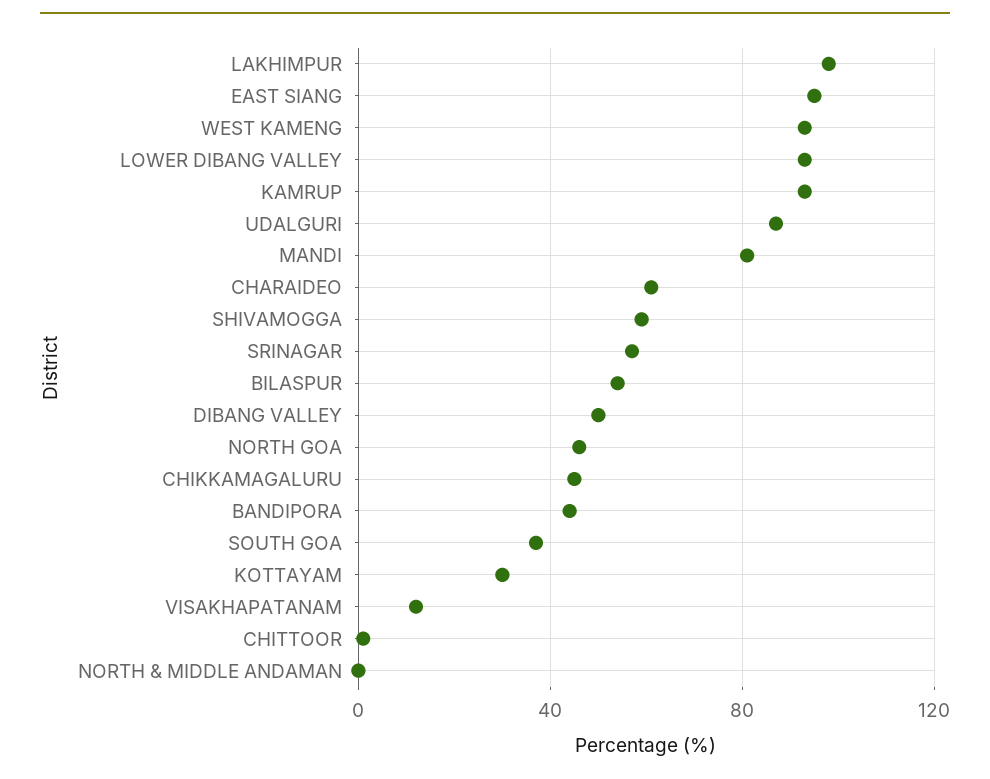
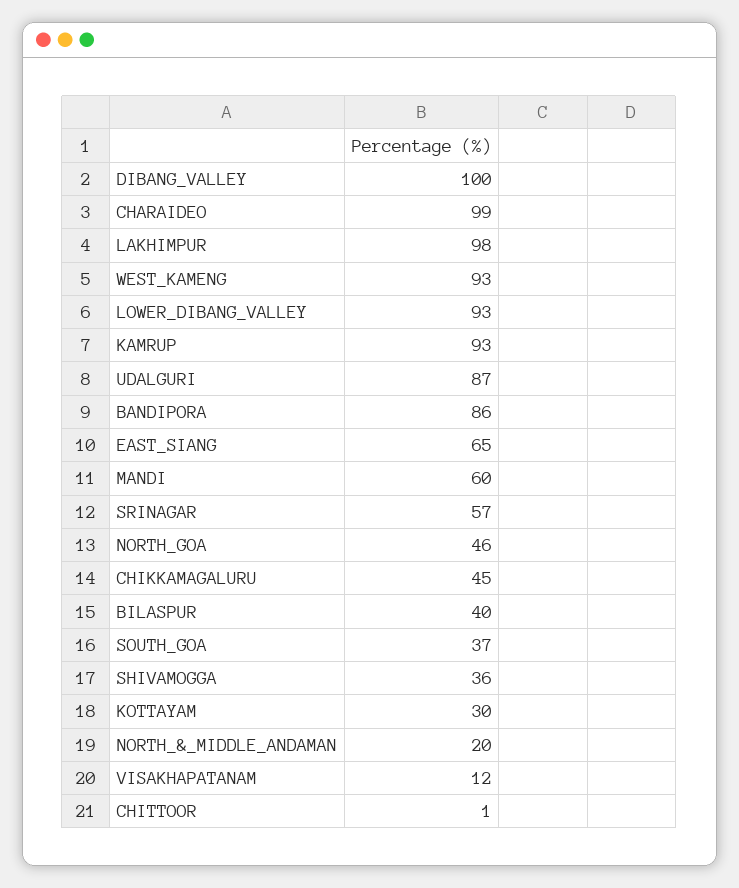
  {
    "LAKHIMPUR": 98,
-   "EAST SIANG": 95,
+   "EAST SIANG": 65,
    "WEST KAMENG": 93,
    "LOWER DIBANG VALLEY": 93,
    "KAMRUP": 93,
    "UDALGURI": 87,
-   "MANDI": 80,
+   "MANDI": 60,
-   "CHARAIDEO": 60,
+   "CHARAIDEO": 99,
-   "SHIVAMOGGA": 60,
+   "SHIVAMOGGA": 36,
    "SRINAGAR": 57,
-   "BILASPUR": 55,
+   "BILASPUR": 40,
-   "DIBANG VALLEY": 50,
+   "DIBANG VALLEY": 100,
    "NORTH GOA": 46,
    "CHIKKAMAGALURU": 45,
-   "BANDIPORA": 45,
+   "BANDIPORA": 86,
    "SOUTH GOA": 37,
    "KOTTAYAM": 30,
    "VISAKHAPATANAM": 12,
    "CHITTOOR": 1,
-   "NORTH & MIDDLE ANDAMAN": 0
+   "NORTH & MIDDLE ANDAMAN": 20
  }

